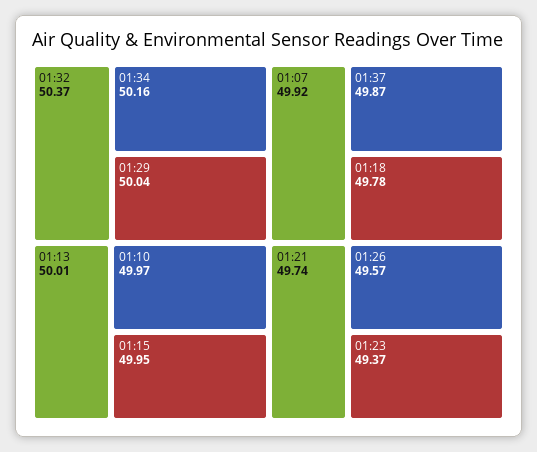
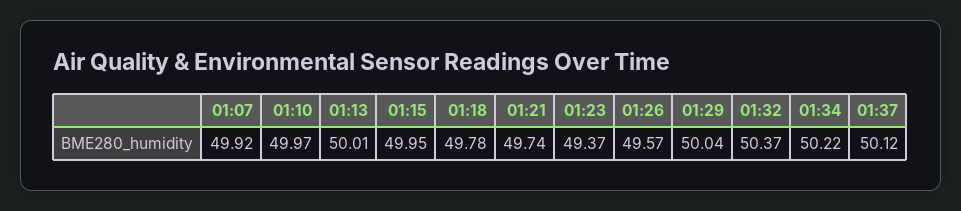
  {
    "01:32": 50.37,
-   "01:34": 50.16,
+   "01:34": 50.22,
    "01:29": 50.04,
    "01:13": 50.01,
    "01:10": 49.97,
    "01:15": 49.95,
    "01:07": 49.92,
-   "01:37": 49.87,
+   "01:37": 50.12,
    "01:18": 49.78,
    "01:21": 49.74,
    "01:26": 49.57,
    "01:23": 49.37
  }

